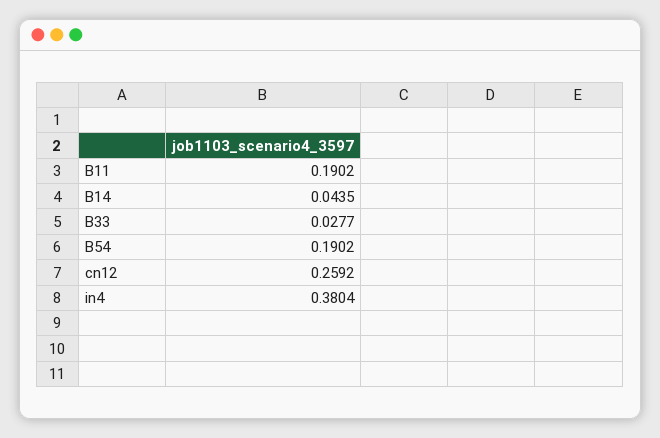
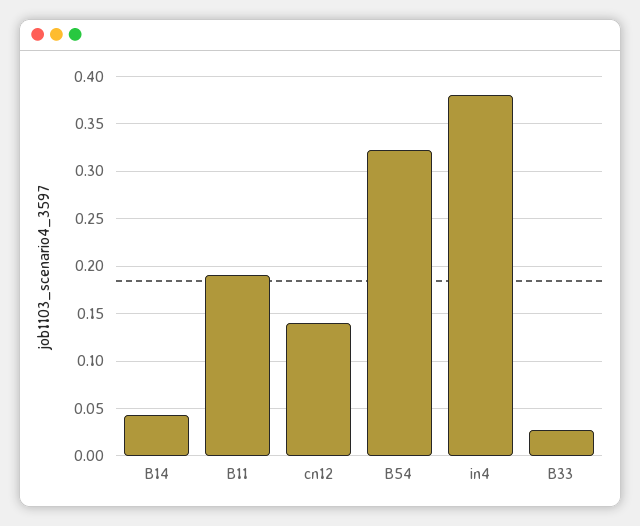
  {
    "B11": 0.1902,
    "B14": 0.0435,
    "B33": 0.0277,
-   "B54": 0.1902,
+   "B54": 0.32,
-   "cn12": 0.2592,
+   "cn12": 0.14,
    "in4": 0.3804
  }

